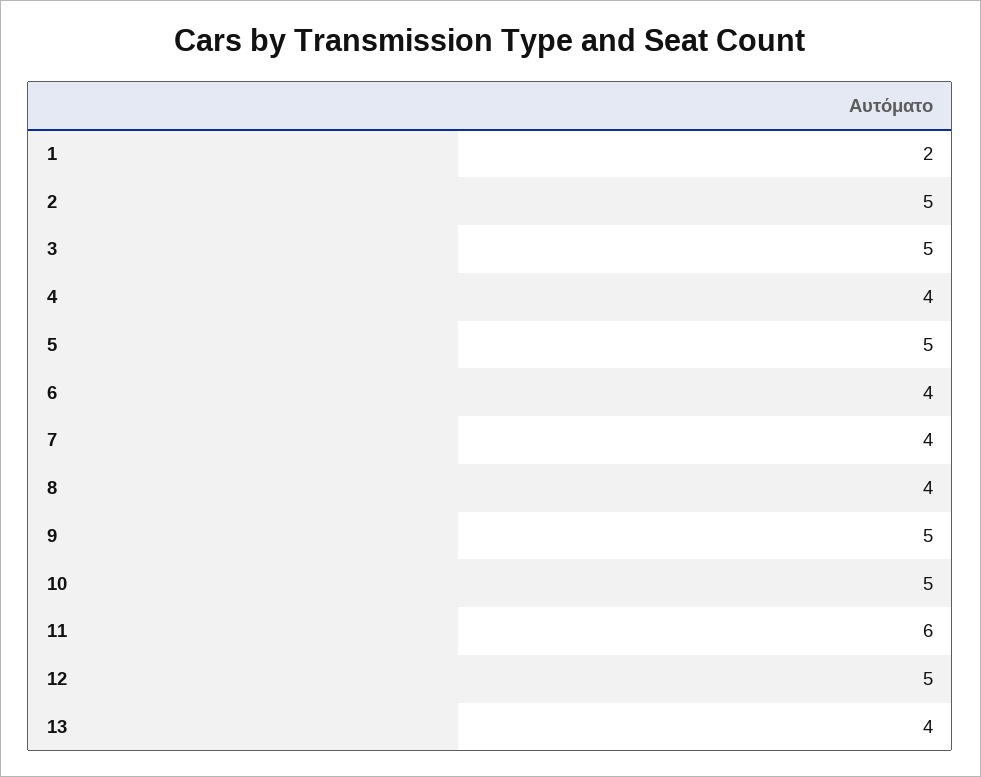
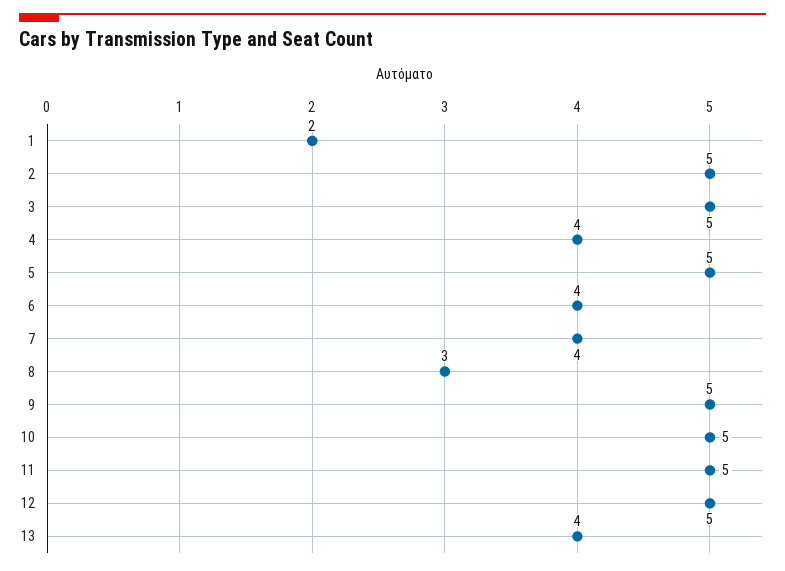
  {
    "1": 2,
    "2": 5,
    "3": 5,
    "4": 4,
    "5": 5,
    "6": 4,
    "7": 4,
-   "8": 4,
+   "8": 3,
    "9": 5,
    "10": 5,
-   "11": 6,
+   "11": 5,
    "12": 5,
    "13": 4
  }

